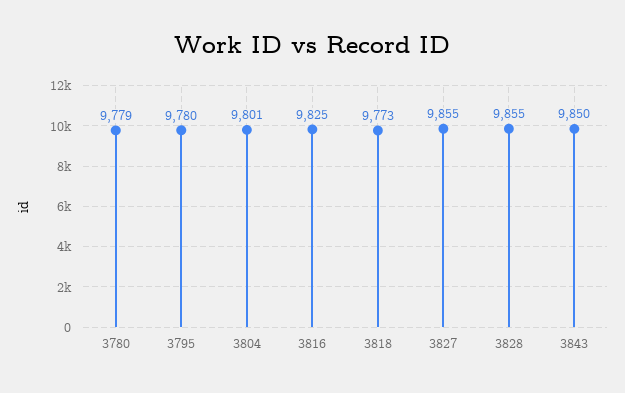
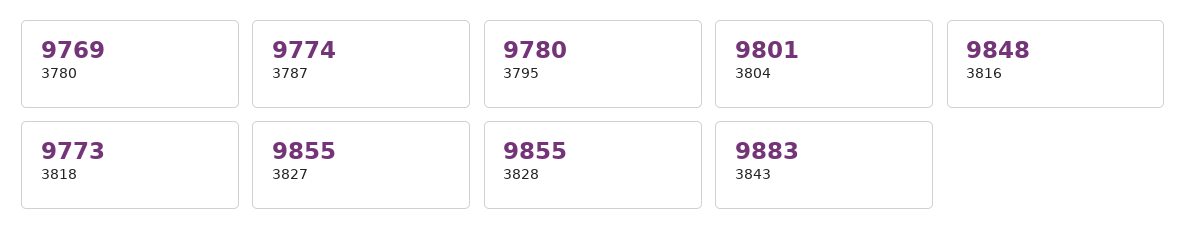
  {
-   "3780": 9779,
+   "3780": 9769,
    "3795": 9780,
    "3804": 9801,
-   "3816": 9825,
+   "3816": 9848,
    "3818": 9773,
    "3827": 9855,
    "3828": 9855,
-   "3843": 9850
+   "3843": 9883,
+   "3787": 9774
  }

